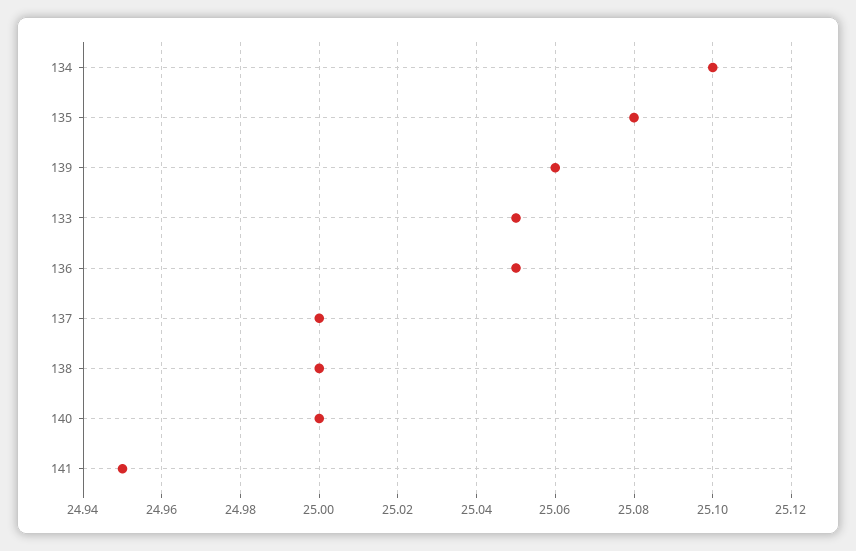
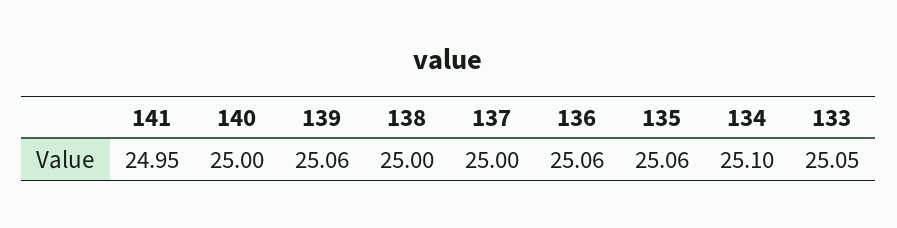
  {
    "134": 25.1,
-   "135": 25.08,
+   "135": 25.06,
    "139": 25.06,
    "133": 25.05,
-   "136": 25.05,
+   "136": 25.06,
    "137": 25,
    "138": 25,
    "140": 25,
    "141": 24.95
  }

